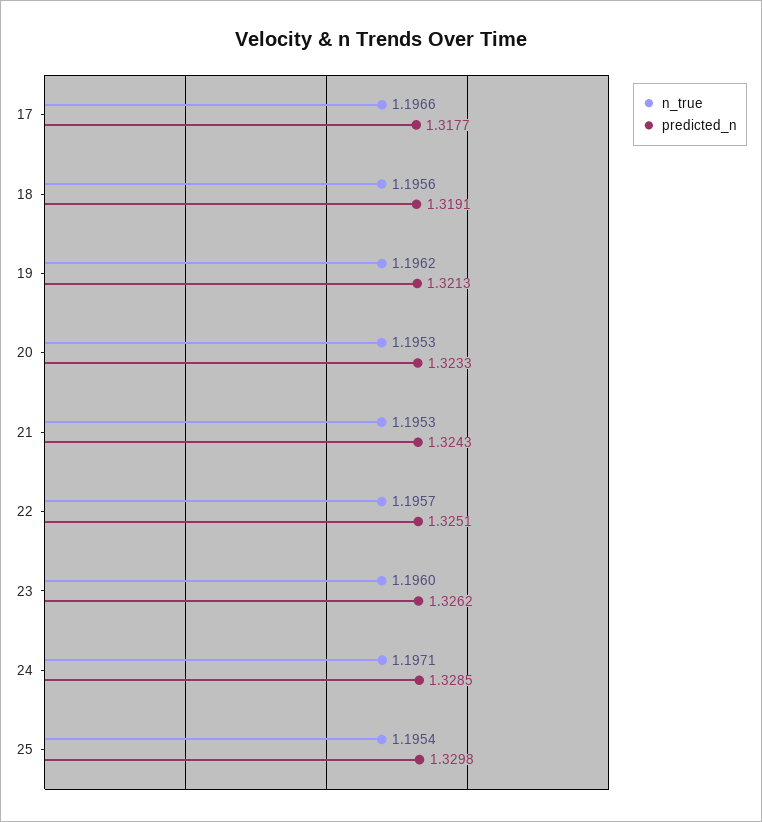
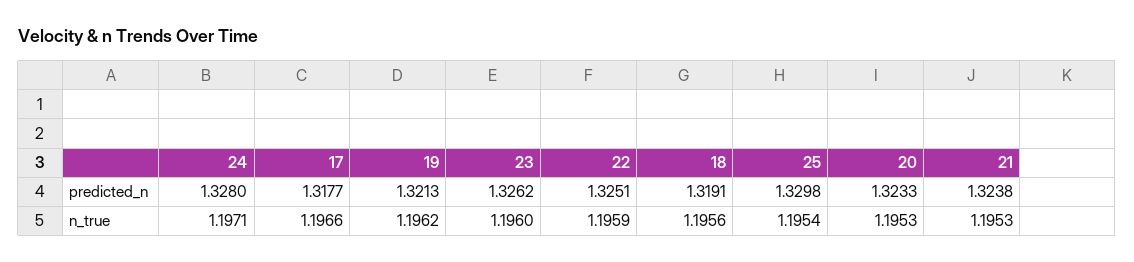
  {
    "n_true": {
      "17": 1.1966,
      "18": 1.1956,
      "19": 1.1962,
      "20": 1.1953,
      "21": 1.1953,
-     "22": 1.1957,
+     "22": 1.1959,
      "23": 1.196,
      "24": 1.1971,
      "25": 1.1954
    },
    "predicted_n": {
      "17": 1.3177,
      "18": 1.3191,
      "19": 1.3213,
      "20": 1.3233,
-     "21": 1.3243,
+     "21": 1.3238,
      "22": 1.3251,
      "23": 1.3262,
-     "24": 1.3285,
+     "24": 1.328,
      "25": 1.3298
    }
  }

